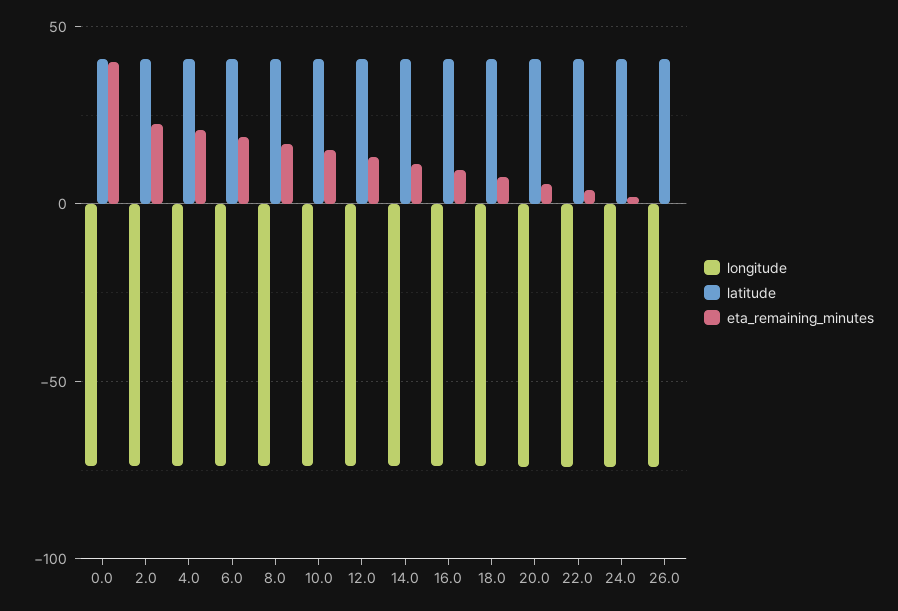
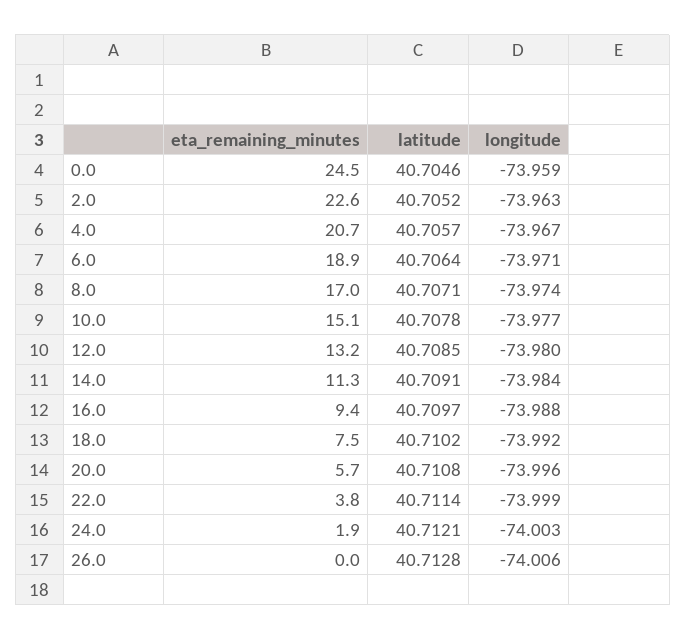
  {
    "longitude": {
      "0.0": -73.959,
      "2.0": -73.963,
      "4.0": -73.967,
      "6.0": -73.971,
      "8.0": -73.974,
      "10.0": -73.977,
      "12.0": -73.98,
      "14.0": -73.984,
      "16.0": -73.988,
      "18.0": -73.992,
      "20.0": -73.996,
      "22.0": -73.999,
      "24.0": -74.003,
      "26.0": -74.006
    },
    "latitude": {
      "0.0": 40.7046,
      "2.0": 40.7052,
      "4.0": 40.7057,
      "6.0": 40.7064,
      "8.0": 40.7071,
      "10.0": 40.7078,
      "12.0": 40.7085,
      "14.0": 40.7091,
      "16.0": 40.7097,
      "18.0": 40.7102,
      "20.0": 40.7108,
      "22.0": 40.7114,
      "24.0": 40.7121,
      "26.0": 40.7128
    },
    "eta_remaining_minutes": {
-     "0.0": 40,
+     "0.0": 24.5,
      "2.0": 22.6,
      "4.0": 20.7,
      "6.0": 18.9,
      "8.0": 17,
      "10.0": 15.1,
      "12.0": 13.2,
      "14.0": 11.3,
      "16.0": 9.4,
      "18.0": 7.5,
      "20.0": 5.7,
      "22.0": 3.8,
      "24.0": 1.9,
      "26.0": 0
    }
  }

